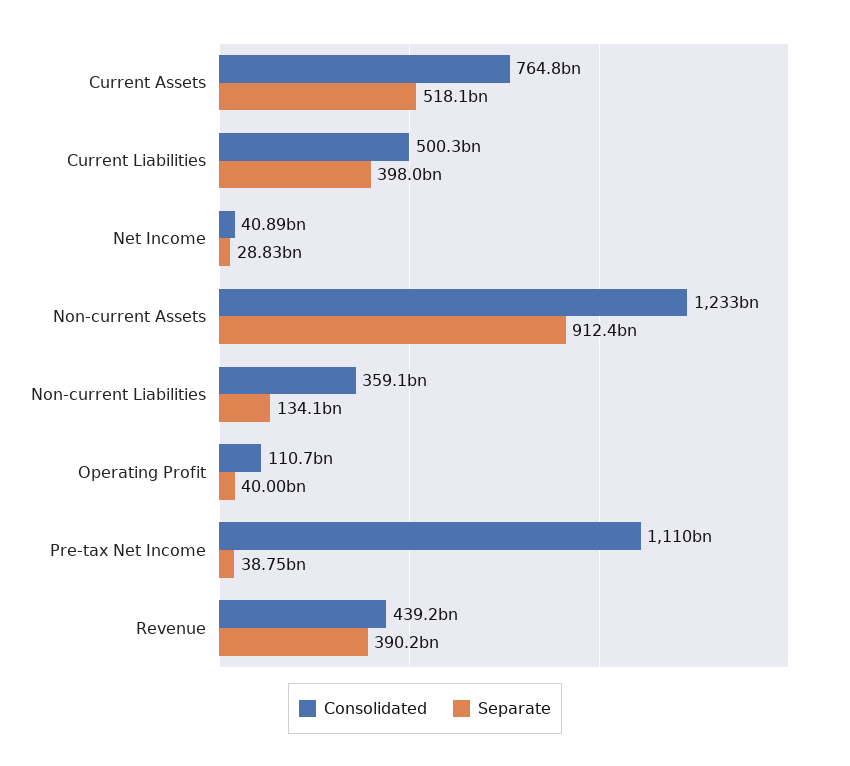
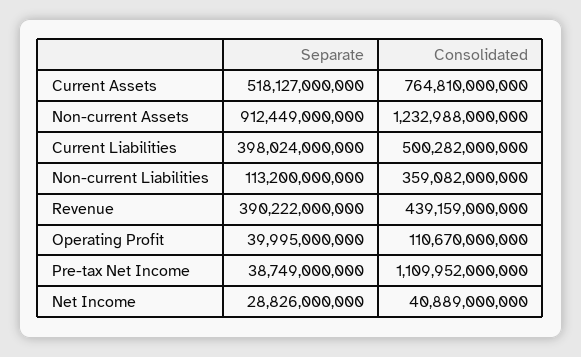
  {
    "Consolidated": {
      "Current Assets": 764810000000,
      "Current Liabilities": 500282000000,
      "Net Income": 40889000000,
      "Non-current Assets": 1232988000000,
      "Non-current Liabilities": 359082000000,
      "Operating Profit": 110670000000,
      "Pre-tax Net Income": 1109952000000,
      "Revenue": 439159000000
    },
    "Separate": {
      "Current Assets": 518127000000,
      "Current Liabilities": 398024000000,
      "Net Income": 28826000000,
      "Non-current Assets": 912449000000,
-     "Non-current Liabilities": 134100000000,
+     "Non-current Liabilities": 113200000000,
      "Operating Profit": 39995000000,
      "Pre-tax Net Income": 38749000000,
      "Revenue": 390222000000
    }
  }

